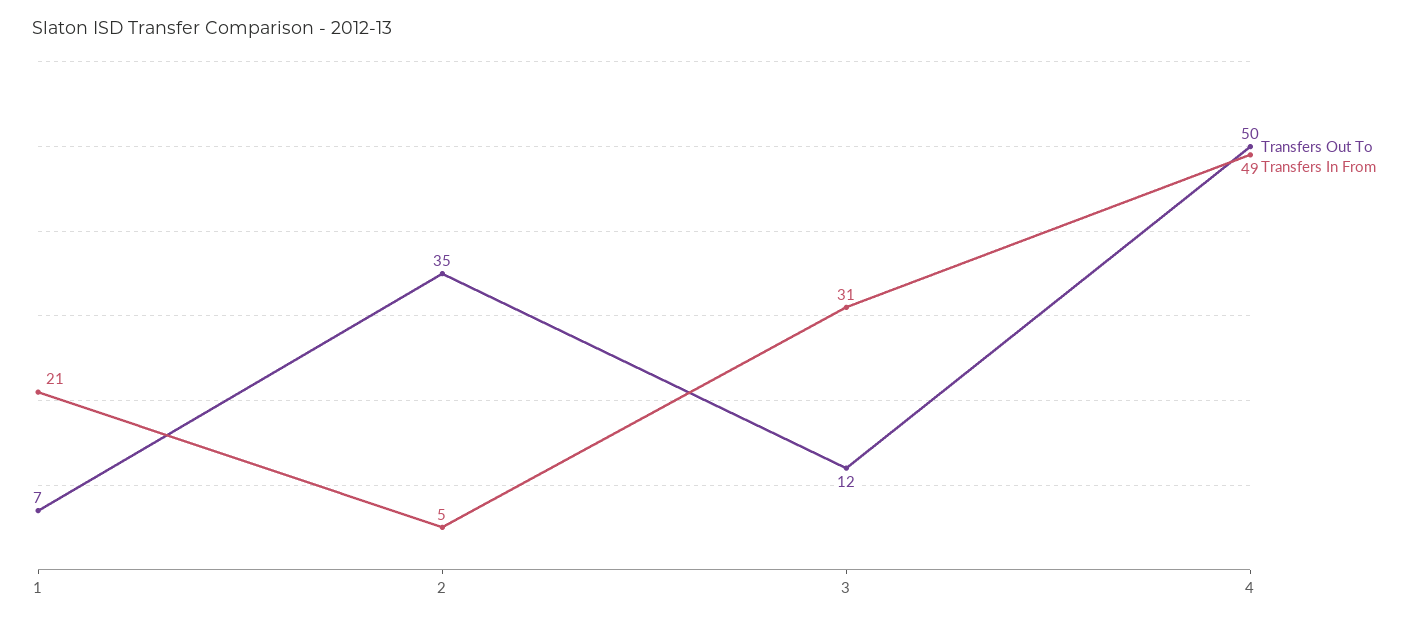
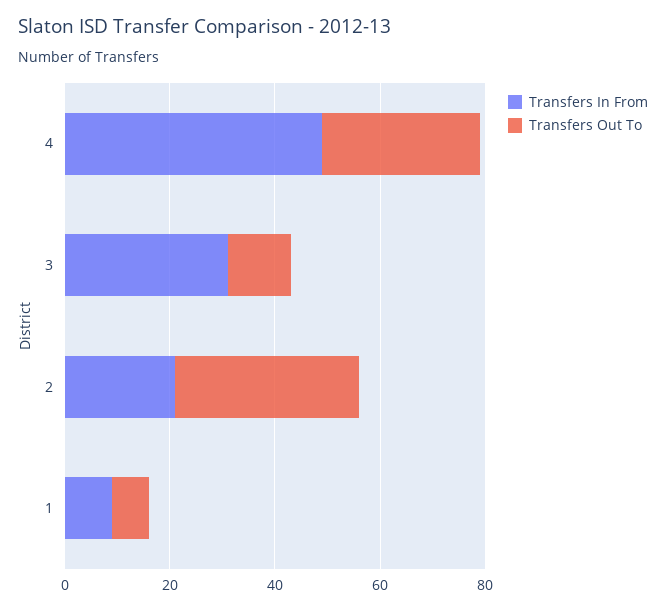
  {
    "Transfers Out To": {
      "1": 7,
      "2": 35,
      "3": 12,
-     "4": 50
+     "4": 30
    },
    "Transfers In From": {
-     "1": 21,
+     "1": 10,
-     "2": 5,
+     "2": 20,
      "3": 31,
      "4": 49
    }
  }

